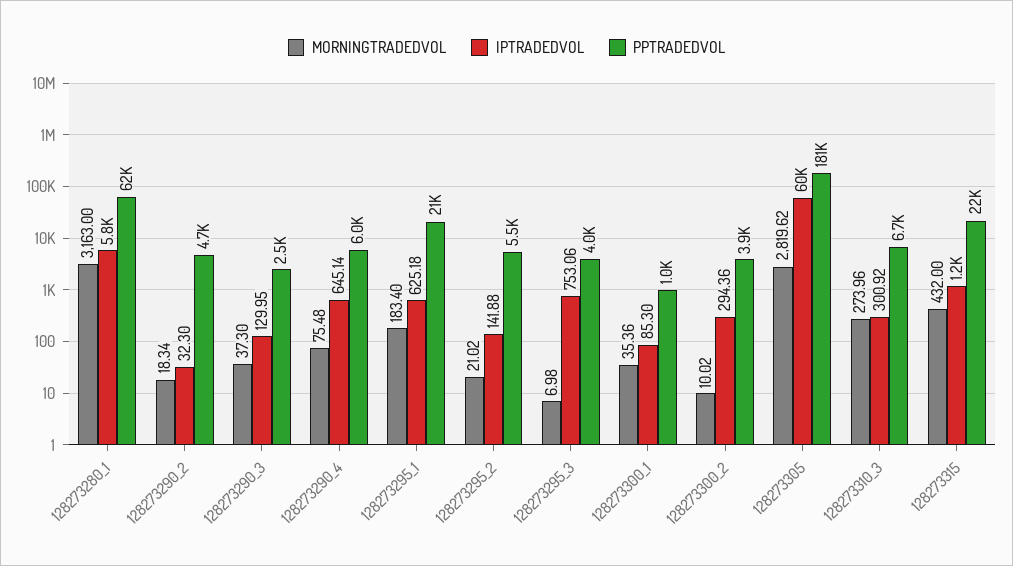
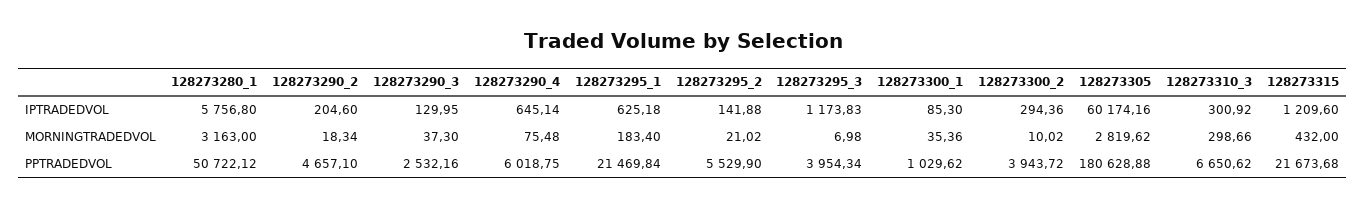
  {
    "MORNINGTRADEDVOL": {
      "128273280_1": 3163,
      "128273290_2": 18.34,
      "128273290_3": 37.3,
      "128273290_4": 75.48,
      "128273295_1": 183.4,
      "128273295_2": 21.02,
      "128273295_3": 6.98,
      "128273300_1": 35.36,
      "128273300_2": 10.02,
      "128273305": 2819.62,
-     "128273310_3": 273.96,
+     "128273310_3": 298.66,
      "128273315": 432
    },
    "IPTRADEDVOL": {
      "128273280_1": 5756.8,
-     "128273290_2": 32.3,
+     "128273290_2": 204.6,
      "128273290_3": 129.95,
      "128273290_4": 645.14,
      "128273295_1": 625.18,
      "128273295_2": 141.88,
-     "128273295_3": 753.06,
+     "128273295_3": 1173.83,
      "128273300_1": 85.3,
      "128273300_2": 294.36,
      "128273305": 60174.16,
      "128273310_3": 300.92,
      "128273315": 1209.6
    },
    "PPTRADEDVOL": {
-     "128273280_1": 62000,
+     "128273280_1": 50722.12,
      "128273290_2": 4657.1,
      "128273290_3": 2532.16,
      "128273290_4": 6018.75,
      "128273295_1": 21469.84,
      "128273295_2": 5529.9,
      "128273295_3": 3954.34,
      "128273300_1": 1029.62,
      "128273300_2": 3943.72,
      "128273305": 180628.88,
      "128273310_3": 6650.62,
      "128273315": 21673.68
    }
  }

